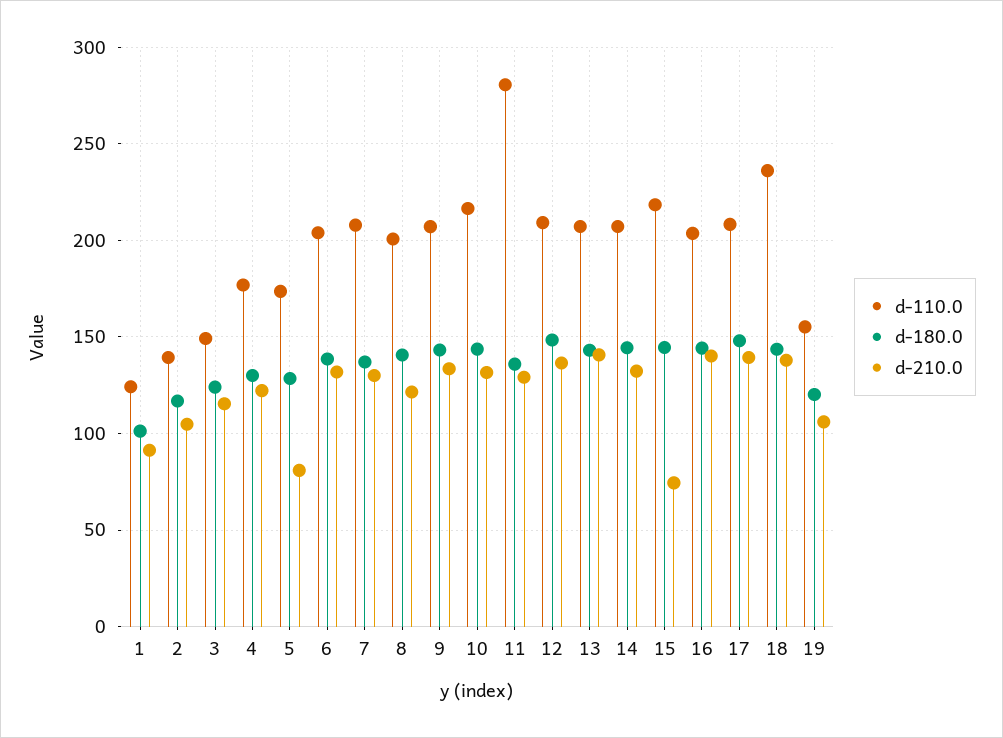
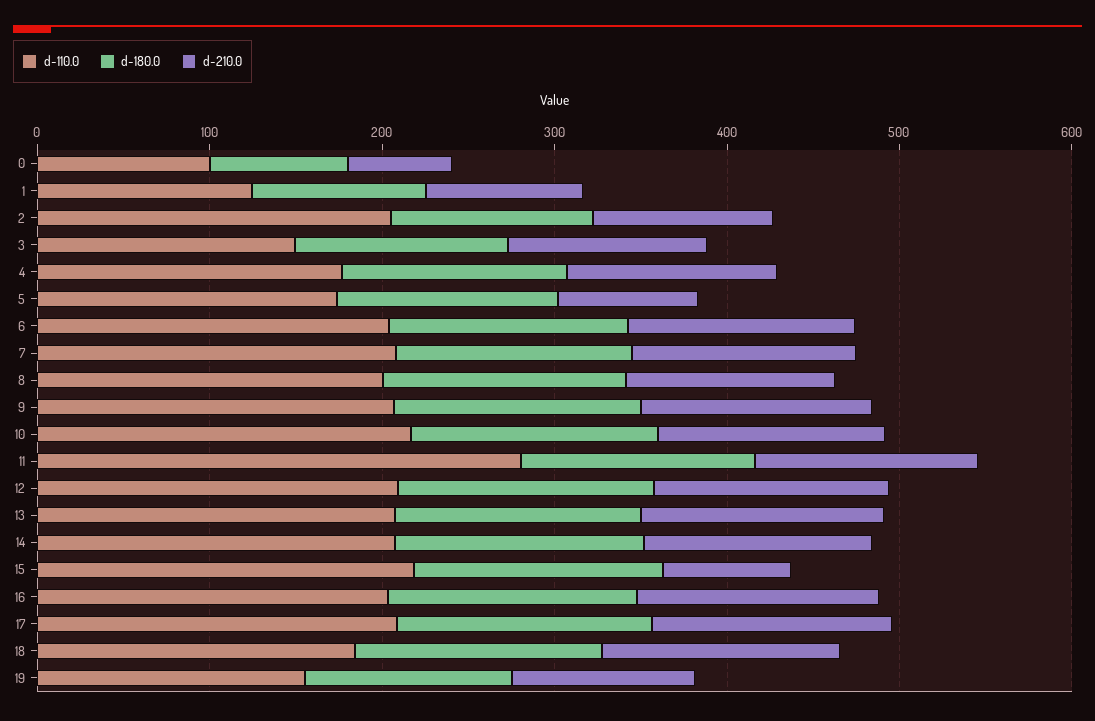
  {
    "d-110.0": {
      "1": 125,
-     "2": 140,
+     "2": 200,
      "3": 150,
      "4": 175,
      "5": 175,
      "6": 205,
      "7": 210,
      "8": 200,
      "9": 205,
      "10": 215,
      "11": 280,
      "12": 210,
      "13": 205,
      "14": 205,
      "15": 220,
      "16": 205,
      "17": 210,
-     "18": 235,
+     "18": 180,
-     "19": 155
+     "19": 155,
+     "0": 100
    },
    "d-180.0": {
      "1": 100,
      "2": 115,
      "3": 125,
      "4": 130,
      "5": 130,
      "6": 140,
      "7": 135,
      "8": 140,
      "9": 145,
      "10": 145,
      "11": 135,
      "12": 150,
      "13": 145,
      "14": 145,
      "15": 145,
      "16": 145,
      "17": 150,
      "18": 145,
-     "19": 120
+     "19": 120,
+     "0": 80
    },
    "d-210.0": {
      "1": 90,
      "2": 105,
      "3": 115,
      "4": 120,
      "5": 80,
      "6": 130,
      "7": 130,
      "8": 120,
      "9": 135,
      "10": 130,
      "11": 130,
      "12": 135,
      "13": 140,
      "14": 130,
      "15": 75,
      "16": 140,
      "17": 140,
      "18": 140,
-     "19": 105
+     "19": 105,
+     "0": 60
    }
  }

